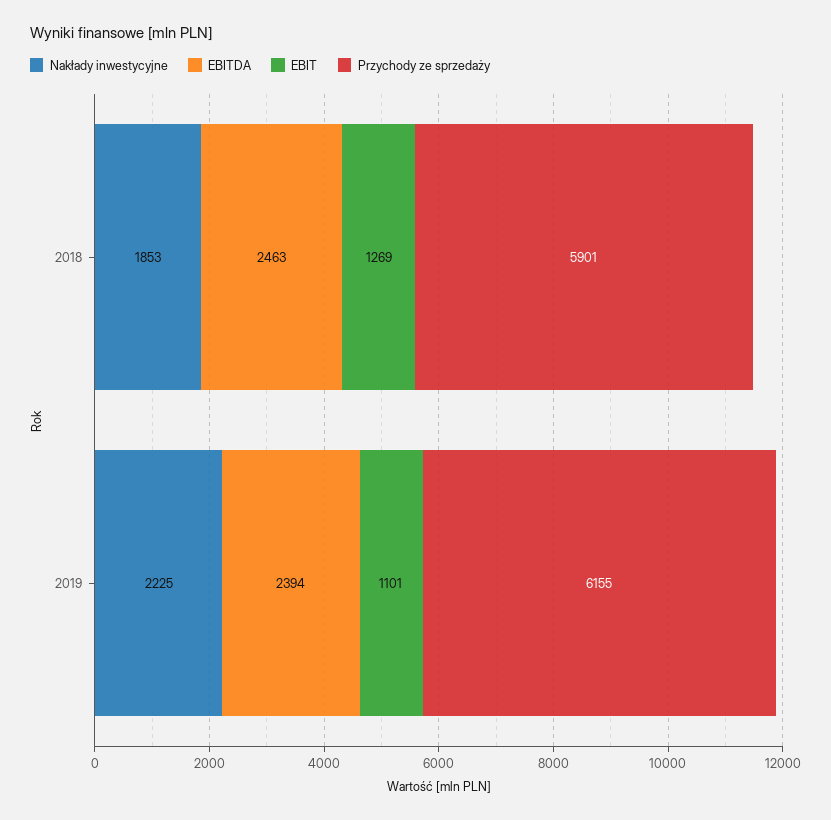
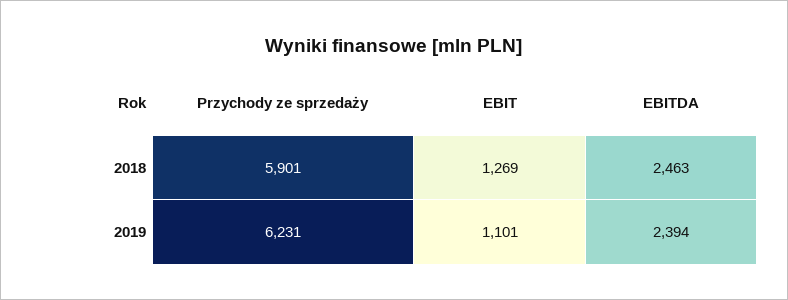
  {
-   "Nakłady inwestycyjne": {
-     "2018": 1853,
-     "2019": 2225
-   },
    "EBITDA": {
      "2018": 2463,
      "2019": 2394
    },
    "EBIT": {
      "2018": 1269,
      "2019": 1101
    },
    "Przychody ze sprzedaży": {
      "2018": 5901,
-     "2019": 6155
+     "2019": 6231
    }
  }

